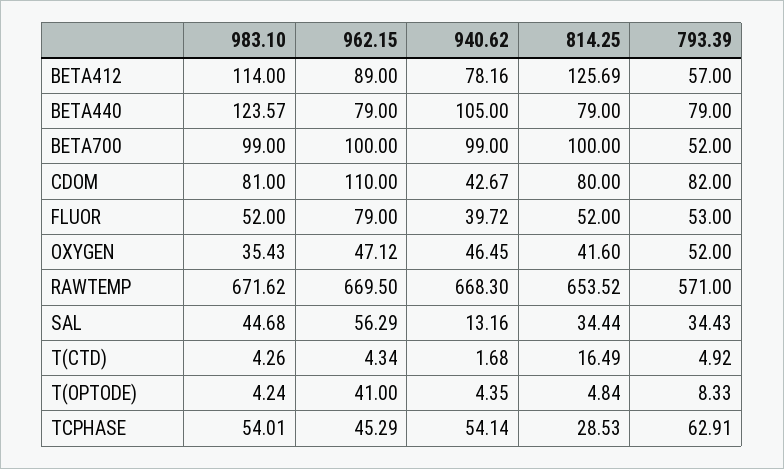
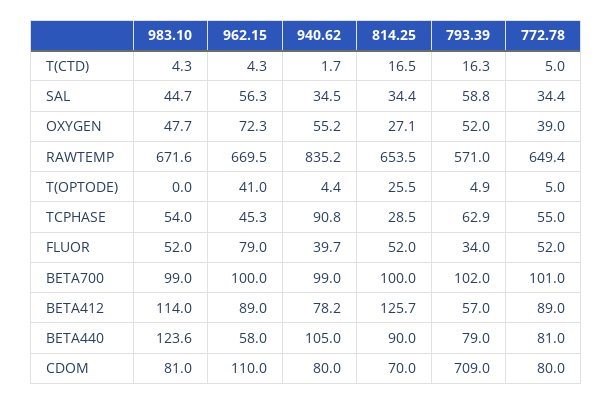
  {
    "983.10": {
      "BETA412": 114,
      "BETA440": 123.57,
      "BETA700": 99,
      "CDOM": 81,
      "FLUOR": 52,
-     "OXYGEN": 35.43,
+     "OXYGEN": 47.7,
      "RAWTEMP": 671.62,
      "SAL": 44.68,
      "T(CTD)": 4.26,
-     "T(OPTODE)": 4.24,
+     "T(OPTODE)": 0,
      "TCPHASE": 54.01
    },
    "962.15": {
      "BETA412": 89,
-     "BETA440": 79,
+     "BETA440": 58,
      "BETA700": 100,
      "CDOM": 110,
      "FLUOR": 79,
-     "OXYGEN": 47.12,
+     "OXYGEN": 72.3,
      "RAWTEMP": 669.5,
      "SAL": 56.29,
      "T(CTD)": 4.34,
      "T(OPTODE)": 41,
      "TCPHASE": 45.29
    },
    "940.62": {
      "BETA412": 78.16,
      "BETA440": 105,
      "BETA700": 99,
-     "CDOM": 42.67,
+     "CDOM": 80,
      "FLUOR": 39.72,
-     "OXYGEN": 46.45,
+     "OXYGEN": 55.2,
-     "RAWTEMP": 668.3,
+     "RAWTEMP": 835.2,
-     "SAL": 13.16,
+     "SAL": 34.5,
      "T(CTD)": 1.68,
      "T(OPTODE)": 4.35,
-     "TCPHASE": 54.14
+     "TCPHASE": 90.8
    },
    "814.25": {
      "BETA412": 125.69,
-     "BETA440": 79,
+     "BETA440": 90,
      "BETA700": 100,
-     "CDOM": 80,
+     "CDOM": 70,
      "FLUOR": 52,
-     "OXYGEN": 41.6,
+     "OXYGEN": 27.1,
      "RAWTEMP": 653.52,
      "SAL": 34.44,
      "T(CTD)": 16.49,
-     "T(OPTODE)": 4.84,
+     "T(OPTODE)": 25.5,
      "TCPHASE": 28.53
    },
    "793.39": {
      "BETA412": 57,
      "BETA440": 79,
-     "BETA700": 52,
+     "BETA700": 102,
-     "CDOM": 82,
+     "CDOM": 709,
-     "FLUOR": 53,
+     "FLUOR": 34,
      "OXYGEN": 52,
      "RAWTEMP": 571,
-     "SAL": 34.43,
+     "SAL": 58.8,
-     "T(CTD)": 4.92,
+     "T(CTD)": 16.3,
-     "T(OPTODE)": 8.33,
+     "T(OPTODE)": 4.9,
      "TCPHASE": 62.91
-   }
+   },
+   "772.78": {
+     "T(CTD)": 5,
+     "SAL": 34.4,
+     "OXYGEN": 39,
+     "RAWTEMP": 649.4,
+     "T(OPTODE)": 5,
+     "TCPHASE": 55,
+     "FLUOR": 52,
+     "BETA700": 101,
+     "BETA412": 89,
+     "BETA440": 81,
+     "CDOM": 80
+   }
  }

